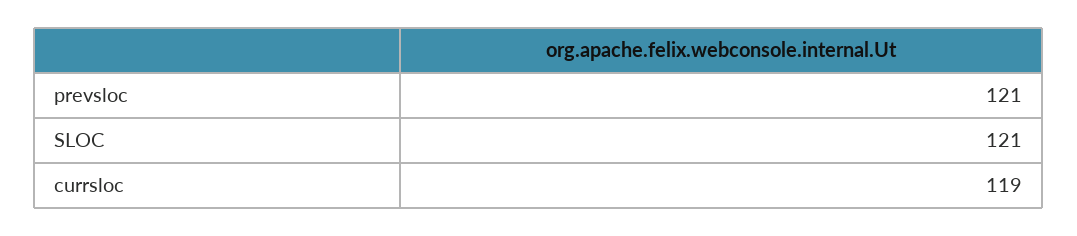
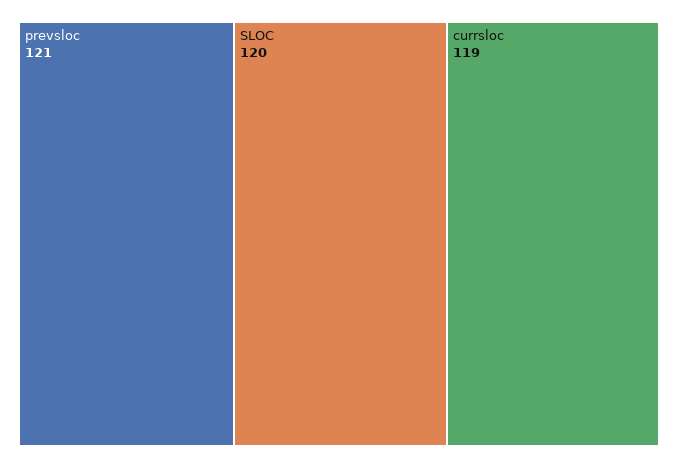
  {
    "prevsloc": 121,
-   "SLOC": 121,
+   "SLOC": 120,
    "currsloc": 119
  }

